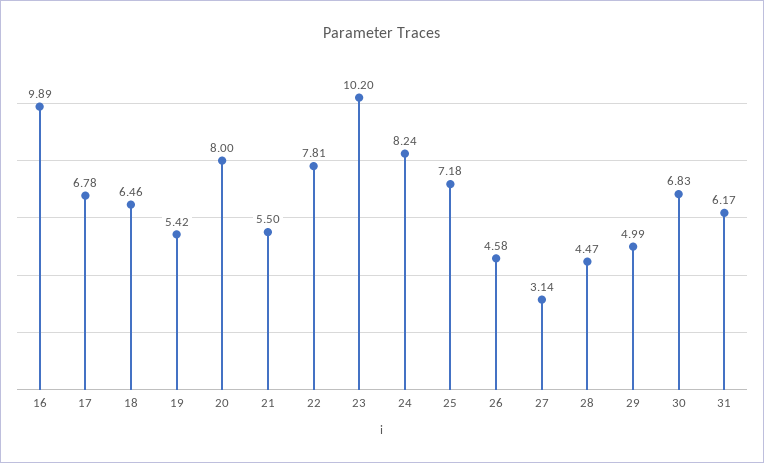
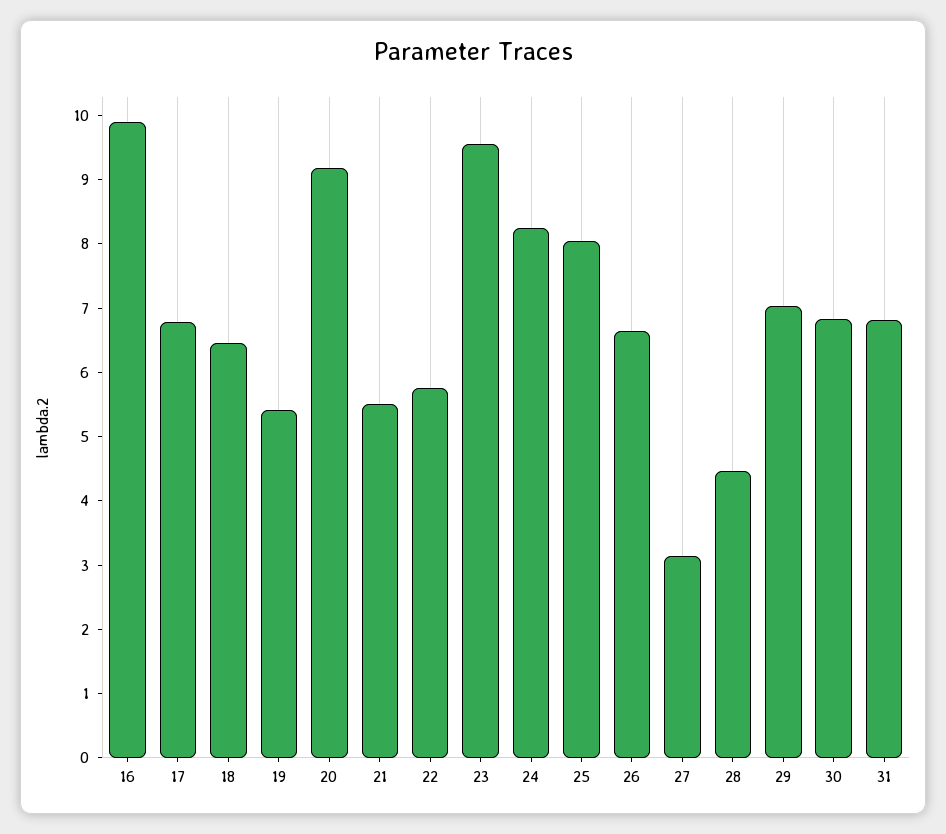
  {
    "16": 9.89,
    "17": 6.78,
    "18": 6.46,
    "19": 5.42,
-   "20": 8,
+   "20": 9.2,
    "21": 5.5,
-   "22": 7.81,
+   "22": 5.8,
-   "23": 10.2,
+   "23": 9.6,
    "24": 8.24,
-   "25": 7.18,
+   "25": 8,
-   "26": 4.58,
+   "26": 6.6,
    "27": 3.14,
    "28": 4.47,
-   "29": 4.99,
+   "29": 7,
    "30": 6.83,
-   "31": 6.17
+   "31": 6.8
  }

